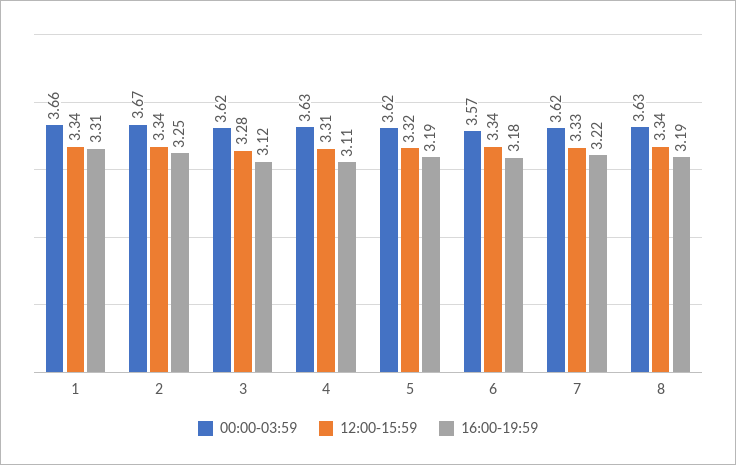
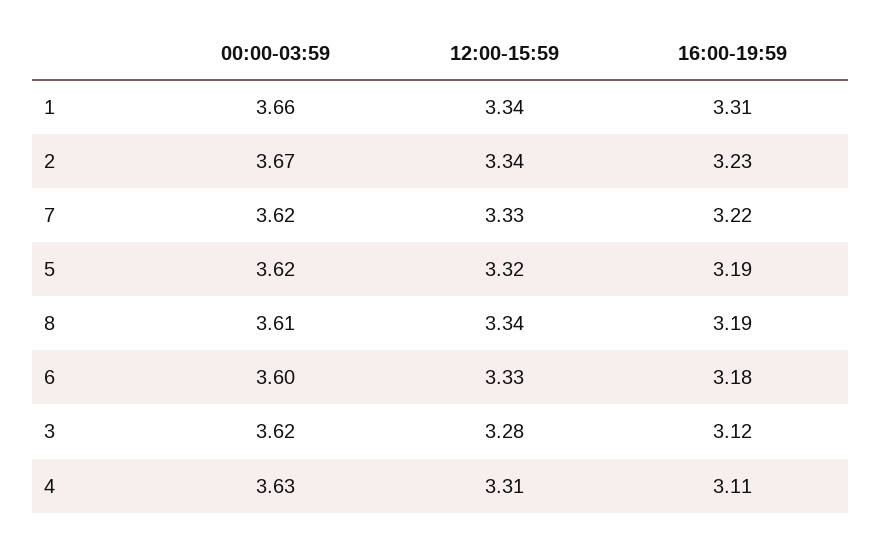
  {
    "00:00-03:59": {
      "1": 3.66,
      "2": 3.67,
      "3": 3.62,
      "4": 3.63,
      "5": 3.62,
-     "6": 3.57,
+     "6": 3.6,
      "7": 3.62,
-     "8": 3.63
+     "8": 3.61
    },
    "12:00-15:59": {
      "1": 3.34,
      "2": 3.34,
      "3": 3.28,
      "4": 3.31,
      "5": 3.32,
-     "6": 3.34,
+     "6": 3.33,
      "7": 3.33,
      "8": 3.34
    },
    "16:00-19:59": {
      "1": 3.31,
-     "2": 3.25,
+     "2": 3.23,
      "3": 3.12,
      "4": 3.11,
      "5": 3.19,
      "6": 3.18,
      "7": 3.22,
      "8": 3.19
    }
  }

